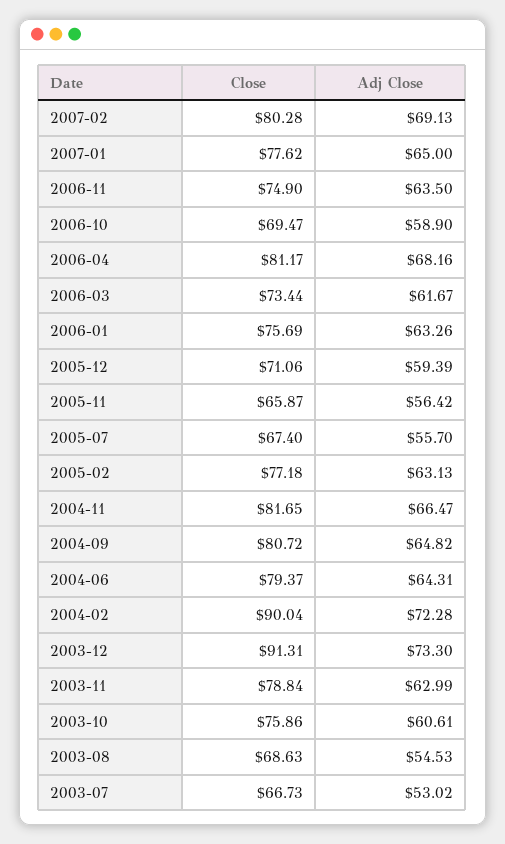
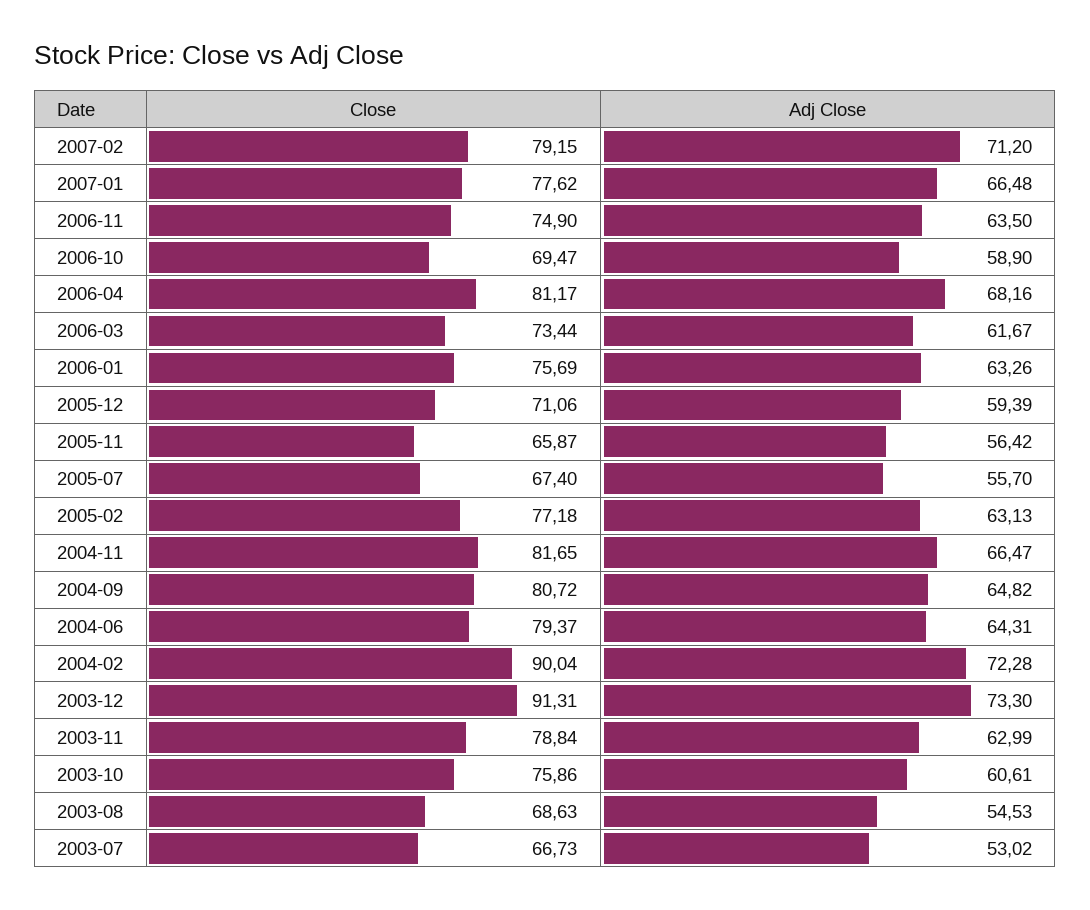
  {
    "Close": {
-     "2007-02": 80.28,
+     "2007-02": 79.15,
      "2007-01": 77.62,
      "2006-11": 74.9,
      "2006-10": 69.47,
      "2006-04": 81.17,
      "2006-03": 73.44,
      "2006-01": 75.69,
      "2005-12": 71.06,
      "2005-11": 65.87,
      "2005-07": 67.4,
      "2005-02": 77.18,
      "2004-11": 81.65,
      "2004-09": 80.72,
      "2004-06": 79.37,
      "2004-02": 90.04,
      "2003-12": 91.31,
      "2003-11": 78.84,
      "2003-10": 75.86,
      "2003-08": 68.63,
      "2003-07": 66.73
    },
    "Adj Close": {
-     "2007-02": 69.13,
+     "2007-02": 71.2,
-     "2007-01": 65,
+     "2007-01": 66.48,
      "2006-11": 63.5,
      "2006-10": 58.9,
      "2006-04": 68.16,
      "2006-03": 61.67,
      "2006-01": 63.26,
      "2005-12": 59.39,
      "2005-11": 56.42,
      "2005-07": 55.7,
      "2005-02": 63.13,
      "2004-11": 66.47,
      "2004-09": 64.82,
      "2004-06": 64.31,
      "2004-02": 72.28,
      "2003-12": 73.3,
      "2003-11": 62.99,
      "2003-10": 60.61,
      "2003-08": 54.53,
      "2003-07": 53.02
    }
  }

